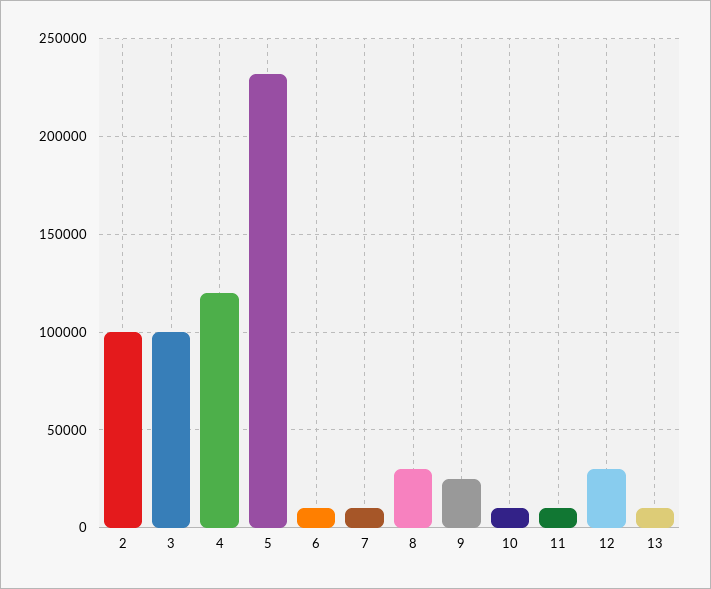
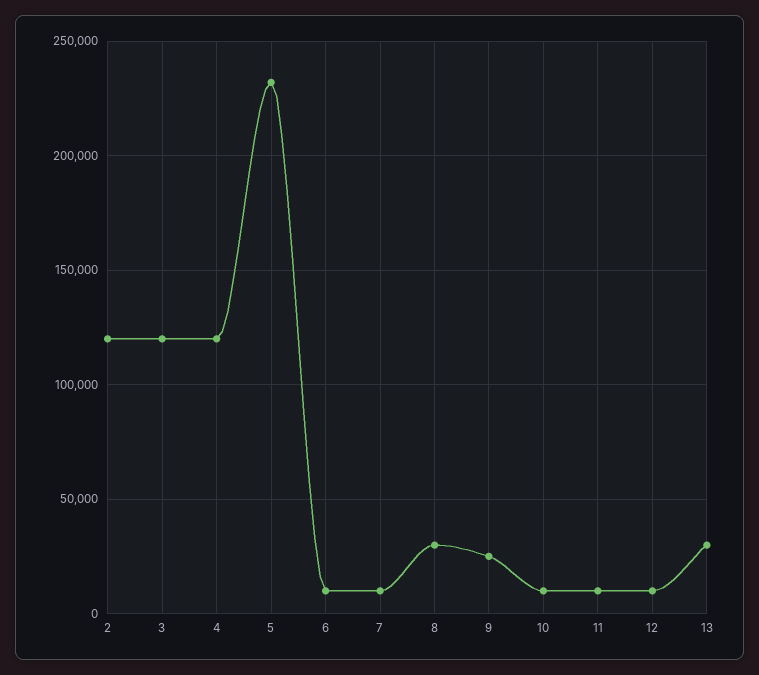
  {
-   "2": 100000,
+   "2": 120000,
-   "3": 100000,
+   "3": 120000,
    "4": 120000,
    "5": 230000,
    "6": 10000,
    "7": 10000,
    "8": 30000,
    "9": 25000,
    "10": 10000,
    "11": 10000,
-   "12": 30000,
+   "12": 10000,
-   "13": 10000
+   "13": 30000
  }

